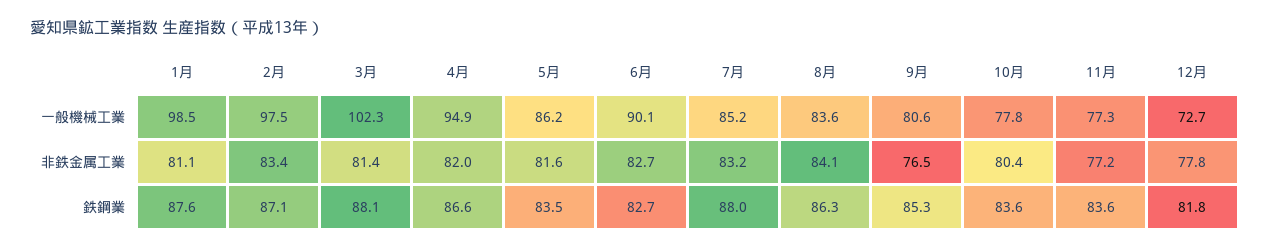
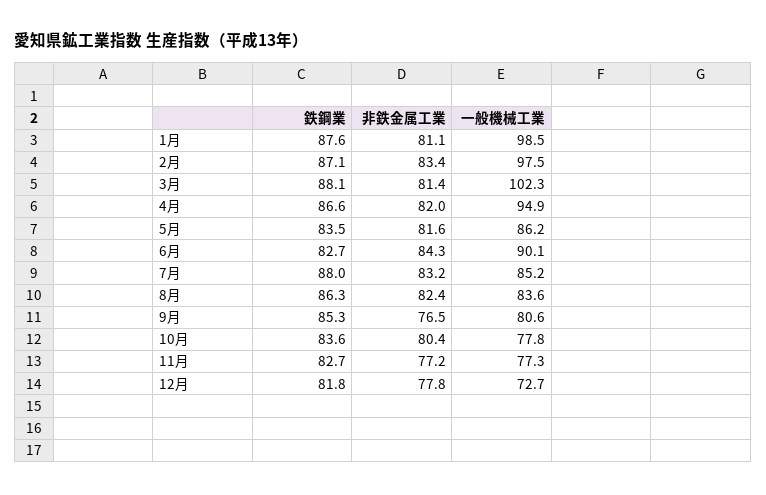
  {
    "1月": {
      "一般機械工業": 98.5,
      "非鉄金属工業": 81.1,
      "鉄鋼業": 87.6
    },
    "2月": {
      "一般機械工業": 97.5,
      "非鉄金属工業": 83.4,
      "鉄鋼業": 87.1
    },
    "3月": {
      "一般機械工業": 102.3,
      "非鉄金属工業": 81.4,
      "鉄鋼業": 88.1
    },
    "4月": {
      "一般機械工業": 94.9,
      "非鉄金属工業": 82,
      "鉄鋼業": 86.6
    },
    "5月": {
      "一般機械工業": 86.2,
      "非鉄金属工業": 81.6,
      "鉄鋼業": 83.5
    },
    "6月": {
      "一般機械工業": 90.1,
-     "非鉄金属工業": 82.7,
+     "非鉄金属工業": 84.3,
      "鉄鋼業": 82.7
    },
    "7月": {
      "一般機械工業": 85.2,
      "非鉄金属工業": 83.2,
      "鉄鋼業": 88
    },
    "8月": {
      "一般機械工業": 83.6,
-     "非鉄金属工業": 84.1,
+     "非鉄金属工業": 82.4,
      "鉄鋼業": 86.3
    },
    "9月": {
      "一般機械工業": 80.6,
      "非鉄金属工業": 76.5,
      "鉄鋼業": 85.3
    },
    "10月": {
      "一般機械工業": 77.8,
      "非鉄金属工業": 80.4,
      "鉄鋼業": 83.6
    },
    "11月": {
      "一般機械工業": 77.3,
      "非鉄金属工業": 77.2,
-     "鉄鋼業": 83.6
+     "鉄鋼業": 82.7
    },
    "12月": {
      "一般機械工業": 72.7,
      "非鉄金属工業": 77.8,
      "鉄鋼業": 81.8
    }
  }

